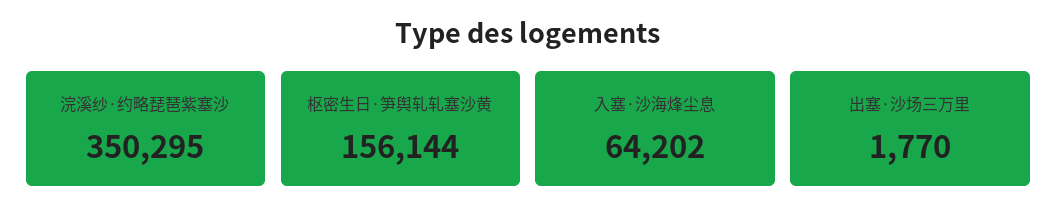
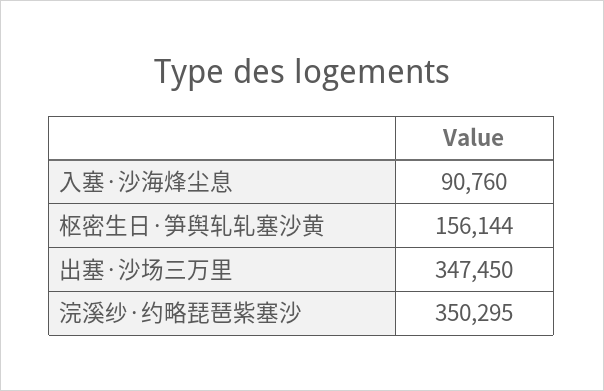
  {
    "浣溪纱·约略琵琶紫塞沙": 350295,
    "枢密生日·笋舆轧轧塞沙黄": 156144,
-   "入塞·沙海烽尘息": 64202,
+   "入塞·沙海烽尘息": 90760,
-   "出塞·沙场三万里": 1770
+   "出塞·沙场三万里": 347450
  }

